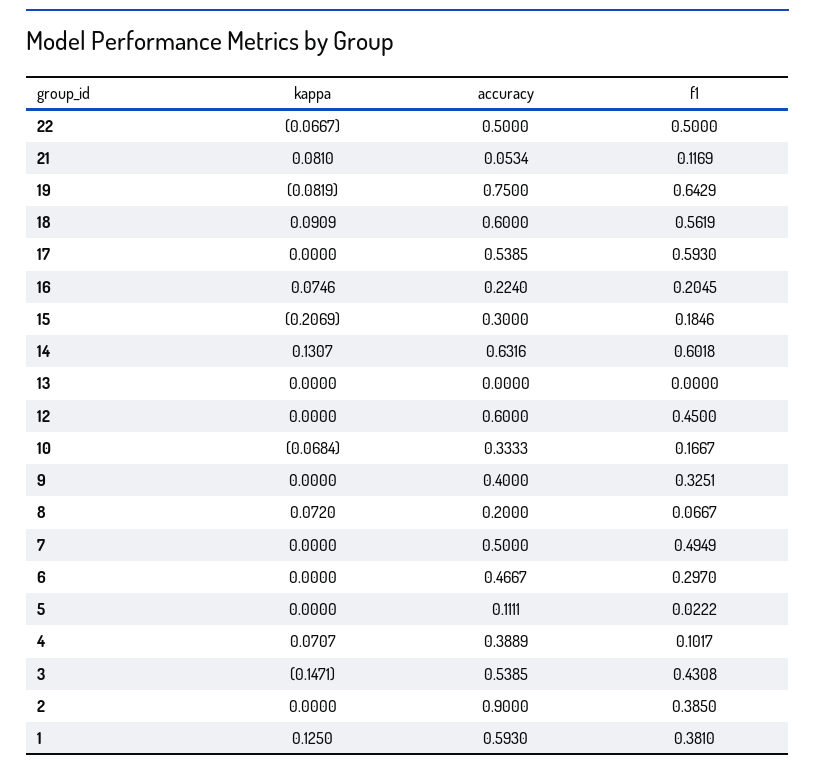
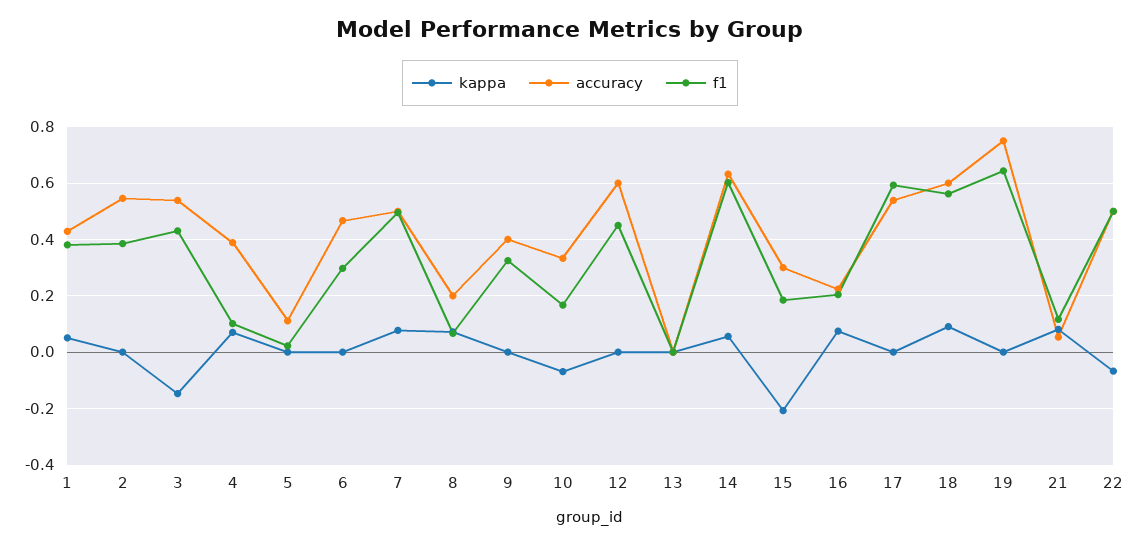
  {
    "kappa": {
      "22": -0.0667,
      "21": 0.081,
-     "19": -0.0819,
+     "19": 0,
      "18": 0.0909,
      "17": 0,
      "16": 0.0746,
      "15": -0.2069,
-     "14": 0.1307,
+     "14": 0.05,
      "13": 0,
      "12": 0,
      "10": -0.0684,
      "9": 0,
      "8": 0.072,
-     "7": 0,
+     "7": 0.075,
      "6": 0,
      "5": 0,
      "4": 0.0707,
      "3": -0.1471,
      "2": 0,
-     "1": 0.125
+     "1": 0.05
    },
    "accuracy": {
      "22": 0.5,
      "21": 0.0534,
      "19": 0.75,
      "18": 0.6,
      "17": 0.5385,
      "16": 0.224,
      "15": 0.3,
      "14": 0.6316,
      "13": 0,
      "12": 0.6,
      "10": 0.3333,
      "9": 0.4,
      "8": 0.2,
      "7": 0.5,
      "6": 0.4667,
      "5": 0.1111,
      "4": 0.3889,
      "3": 0.5385,
-     "2": 0.9,
+     "2": 0.55,
-     "1": 0.593
+     "1": 0.425
    },
    "f1": {
      "22": 0.5,
      "21": 0.1169,
      "19": 0.6429,
      "18": 0.5619,
      "17": 0.593,
      "16": 0.2045,
      "15": 0.1846,
      "14": 0.6018,
      "13": 0,
      "12": 0.45,
      "10": 0.1667,
      "9": 0.3251,
      "8": 0.0667,
      "7": 0.4949,
      "6": 0.297,
      "5": 0.0222,
      "4": 0.1017,
      "3": 0.4308,
      "2": 0.385,
      "1": 0.381
    }
  }

